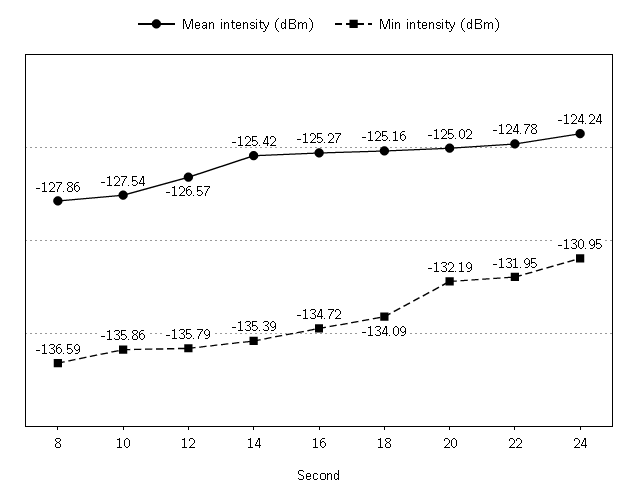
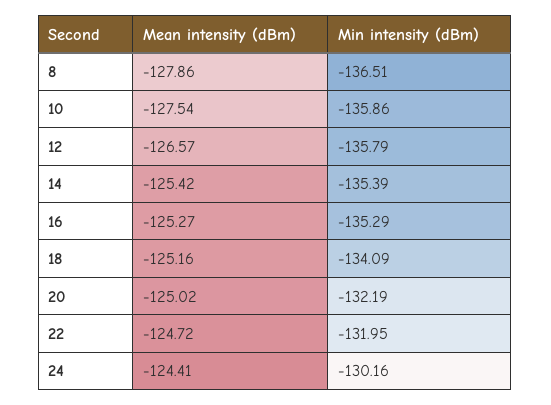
  {
    "Mean intensity (dBm)": {
      "8": -127.86,
      "10": -127.54,
      "12": -126.57,
      "14": -125.42,
      "16": -125.27,
      "18": -125.16,
      "20": -125.02,
-     "22": -124.78,
+     "22": -124.72,
-     "24": -124.24
+     "24": -124.41
    },
    "Min intensity (dBm)": {
-     "8": -136.59,
+     "8": -136.51,
      "10": -135.86,
      "12": -135.79,
      "14": -135.39,
-     "16": -134.72,
+     "16": -135.29,
      "18": -134.09,
      "20": -132.19,
      "22": -131.95,
-     "24": -130.95
+     "24": -130.16
    }
  }

